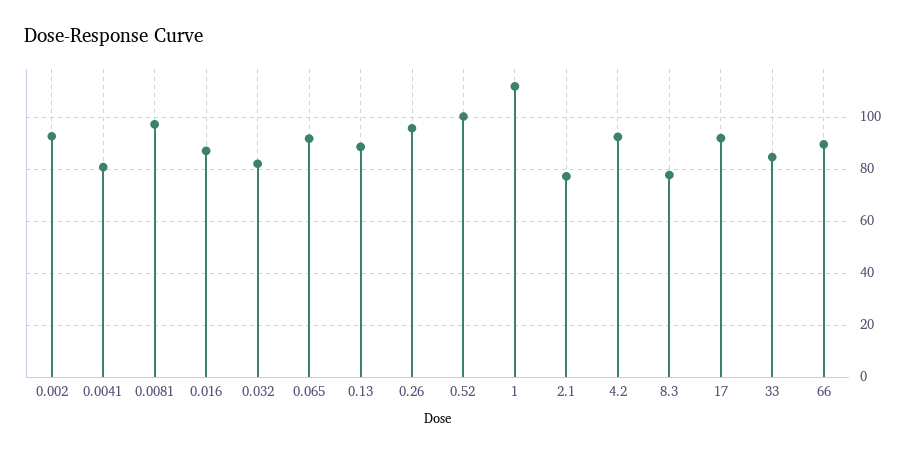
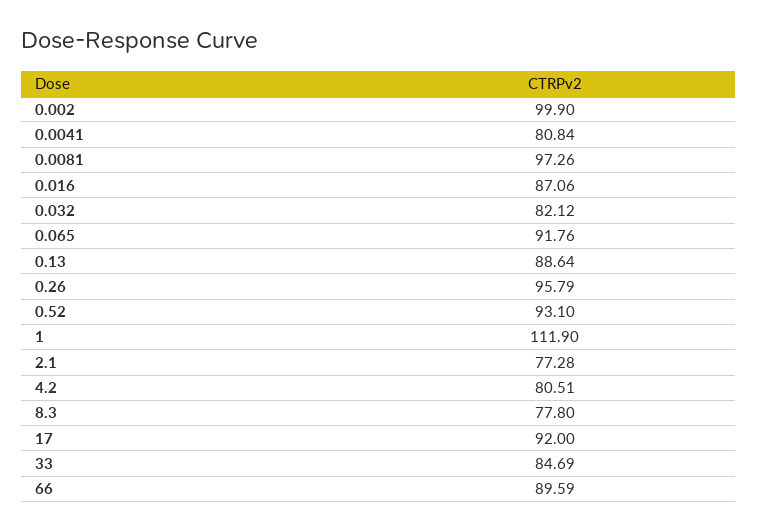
  {
-   "0.002": 92.5,
+   "0.002": 99.9,
    "0.0041": 80.84,
    "0.0081": 97.26,
    "0.016": 87.06,
    "0.032": 82.12,
    "0.065": 91.76,
    "0.13": 88.64,
    "0.26": 95.79,
-   "0.52": 100,
+   "0.52": 93.1,
    "1": 111.9,
    "2.1": 77.28,
-   "4.2": 92.5,
+   "4.2": 80.51,
    "8.3": 77.8,
    "17": 92,
    "33": 84.69,
    "66": 89.59
  }

